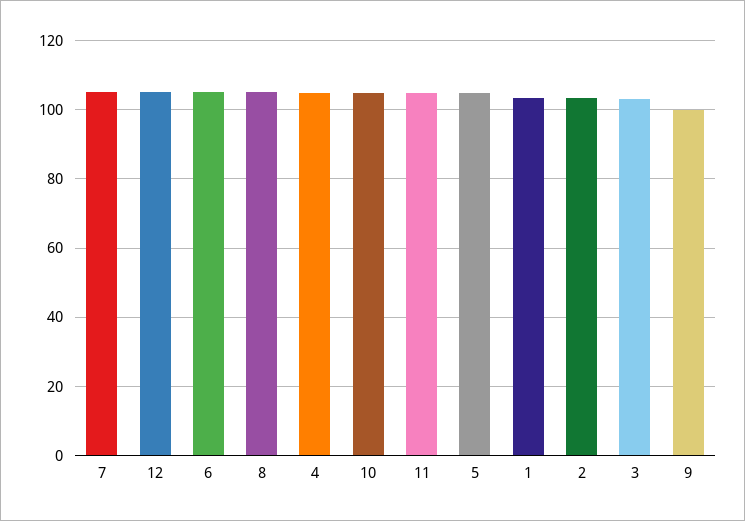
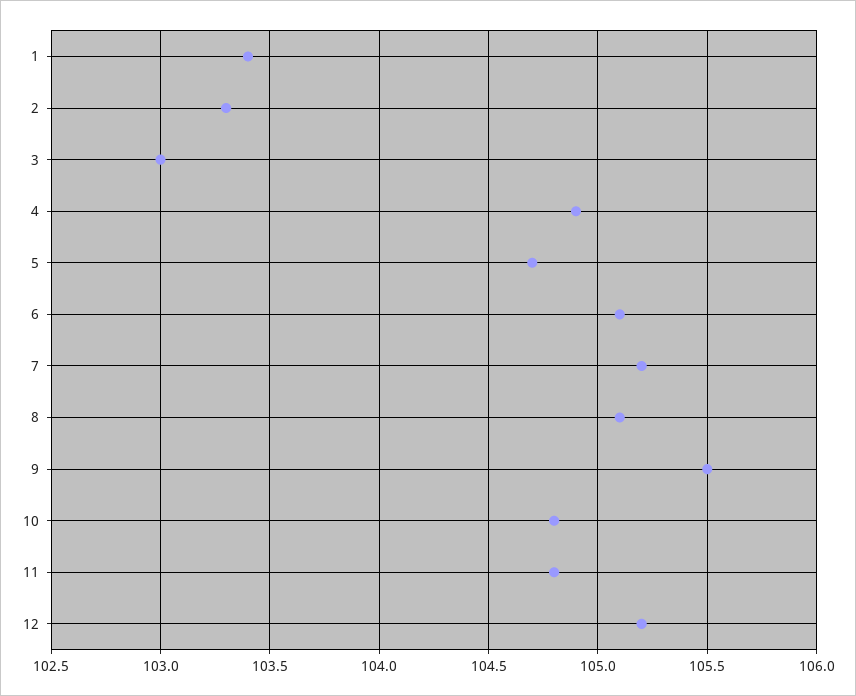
  {
    "7": 105.2,
    "12": 105.2,
    "6": 105.1,
    "8": 105.1,
    "4": 104.9,
    "10": 104.8,
    "11": 104.8,
    "5": 104.7,
    "1": 103.4,
    "2": 103.3,
    "3": 103,
-   "9": 100
+   "9": 105.5
  }

